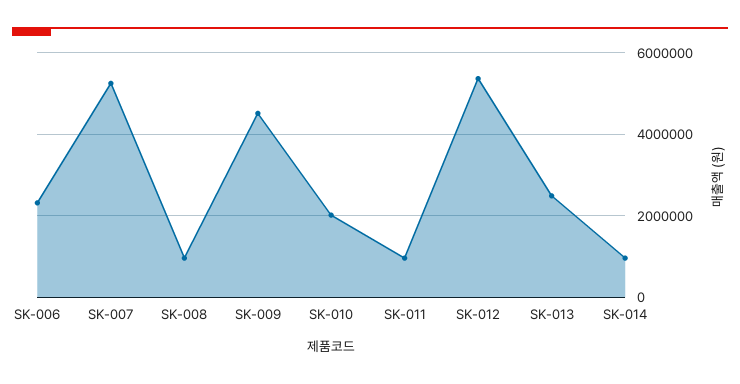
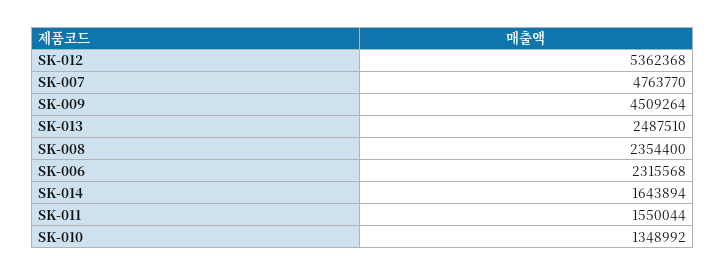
  {
    "SK-006": 2315568,
-   "SK-007": 5200000,
+   "SK-007": 4763770,
-   "SK-008": 1000000,
+   "SK-008": 2354400,
    "SK-009": 4509264,
-   "SK-010": 2000000,
+   "SK-010": 1348992,
-   "SK-011": 1000000,
+   "SK-011": 1550044,
    "SK-012": 5362368,
    "SK-013": 2487510,
-   "SK-014": 1000000
+   "SK-014": 1643894
  }

